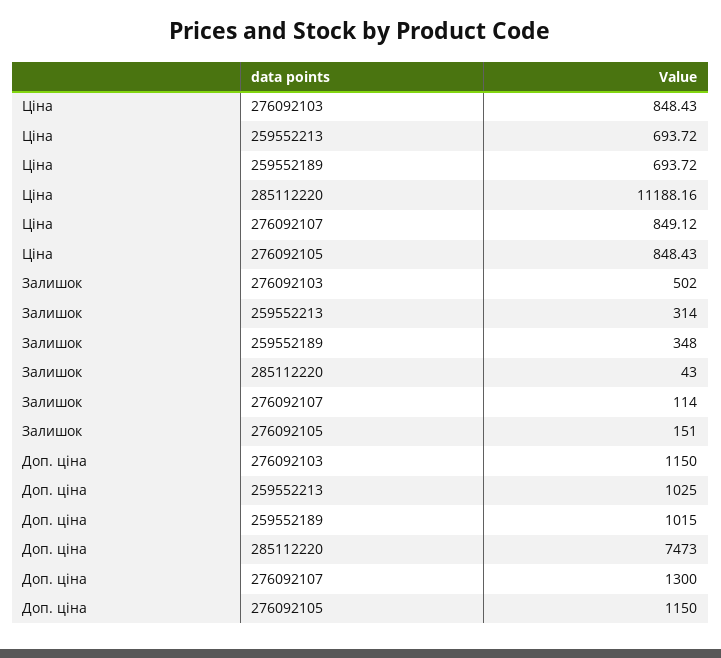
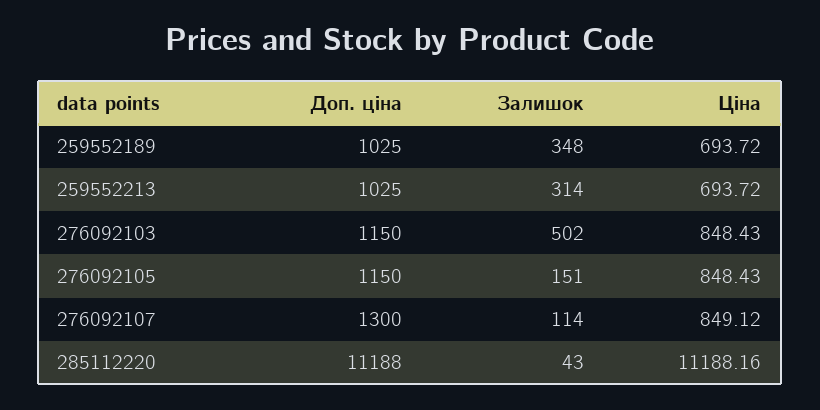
  {
    "Ціна": {
      "276092103": 848.43,
      "259552213": 693.72,
      "259552189": 693.72,
      "285112220": 11188.16,
      "276092107": 849.12,
      "276092105": 848.43
    },
    "Залишок": {
      "276092103": 502,
      "259552213": 314,
      "259552189": 348,
      "285112220": 43,
      "276092107": 114,
      "276092105": 151
    },
    "Доп. ціна": {
      "276092103": 1150,
      "259552213": 1025,
-     "259552189": 1015,
+     "259552189": 1025,
-     "285112220": 7473,
+     "285112220": 11188,
      "276092107": 1300,
      "276092105": 1150
    }
  }

